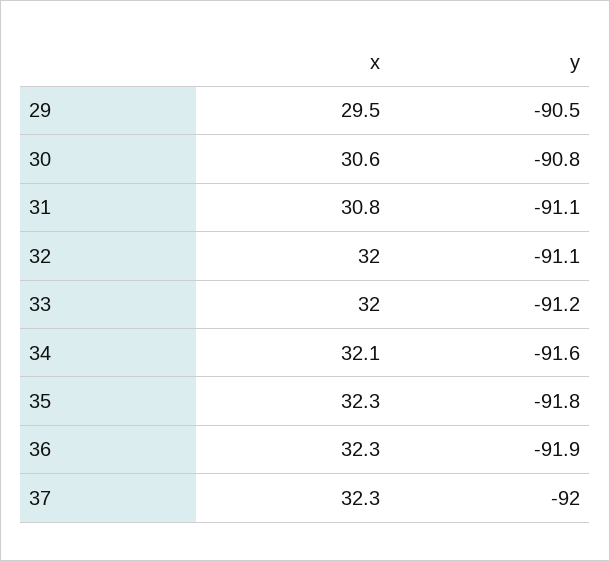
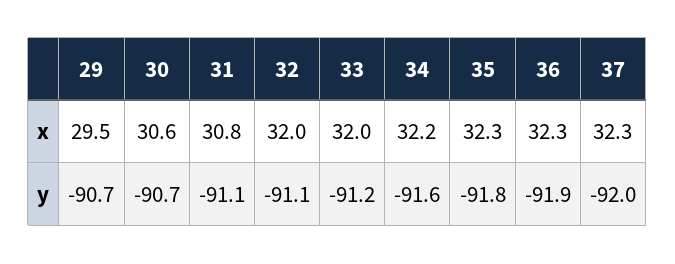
  {
    "x": {
      "29": 29.5,
      "30": 30.6,
      "31": 30.8,
      "32": 32,
      "33": 32,
-     "34": 32.1,
+     "34": 32.2,
      "35": 32.3,
      "36": 32.3,
      "37": 32.3
    },
    "y": {
-     "29": -90.5,
+     "29": -90.7,
-     "30": -90.8,
+     "30": -90.7,
      "31": -91.1,
      "32": -91.1,
      "33": -91.2,
      "34": -91.6,
      "35": -91.8,
      "36": -91.9,
      "37": -92
    }
  }

